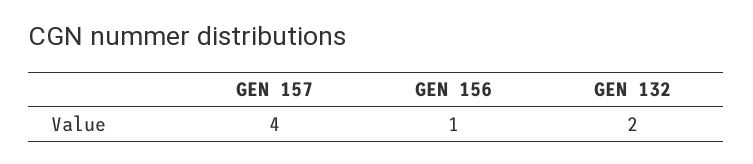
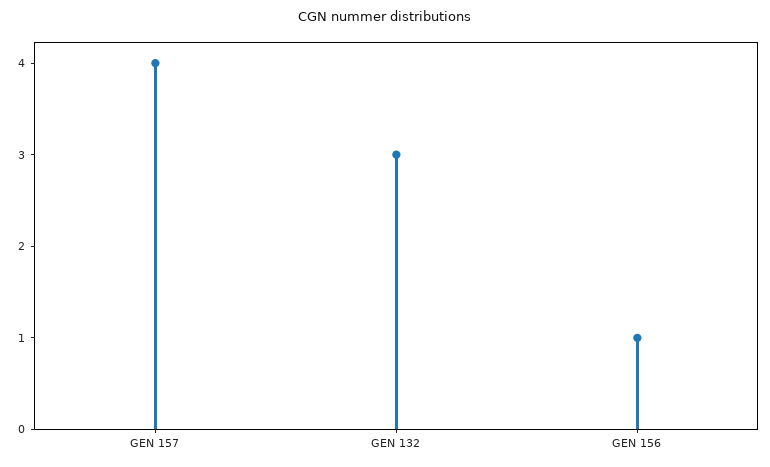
  {
    "GEN 157": 4,
    "GEN 156": 1,
-   "GEN 132": 2
+   "GEN 132": 3
  }

